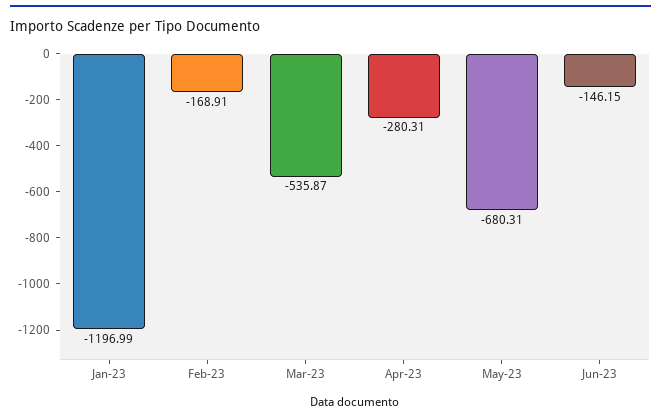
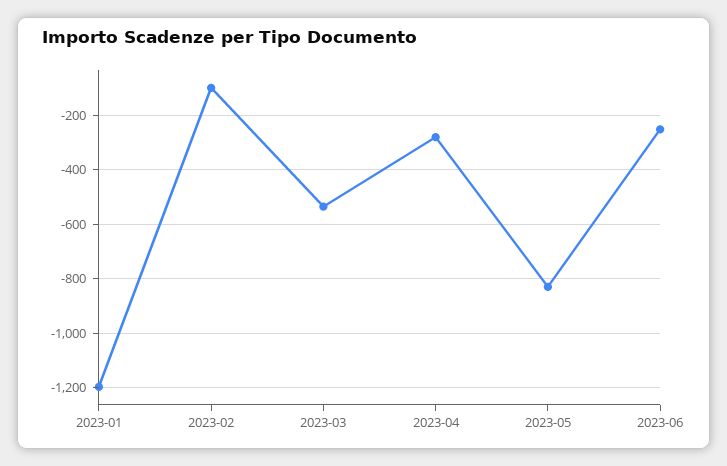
  {
    "Jan-23": -1196.99,
-   "Feb-23": -168.91,
+   "Feb-23": -100,
    "Mar-23": -535.87,
    "Apr-23": -280.31,
-   "May-23": -680.31,
+   "May-23": -825,
-   "Jun-23": -146.15
+   "Jun-23": -250
  }

